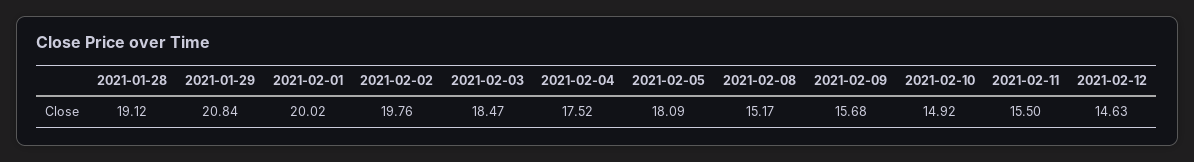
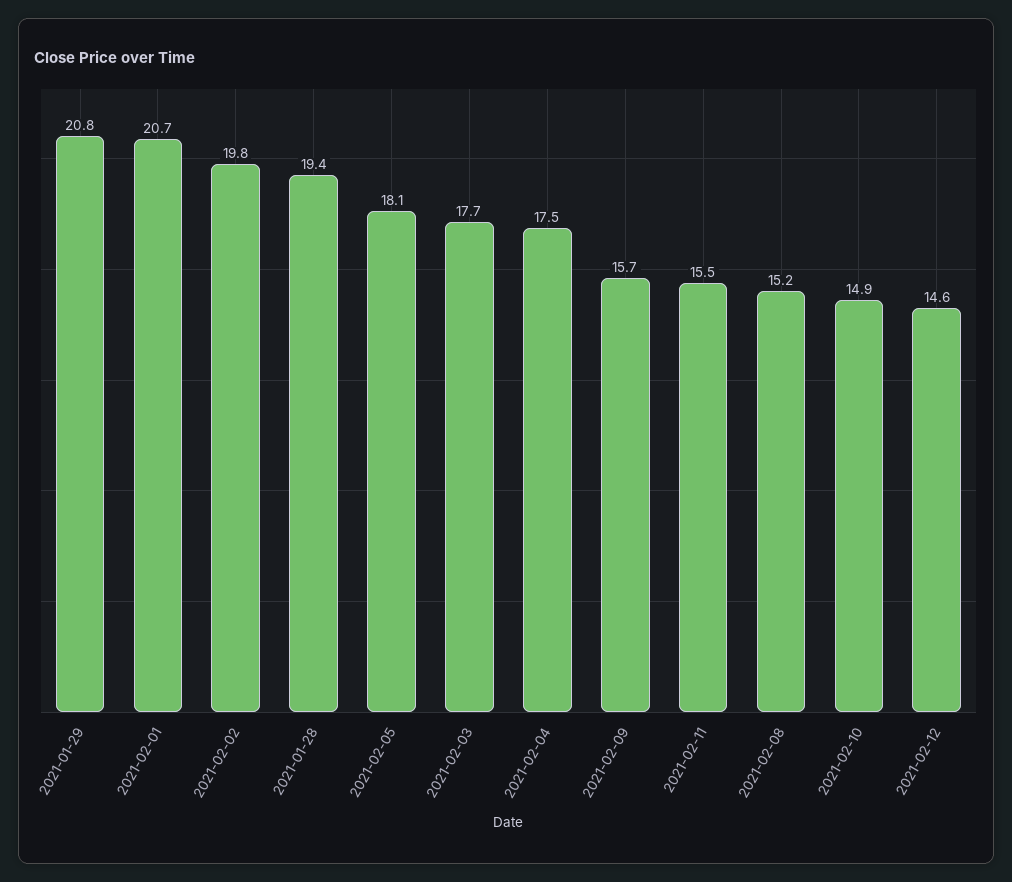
  {
-   "2021-01-28": 19.12,
+   "2021-01-28": 19.4,
    "2021-01-29": 20.84,
-   "2021-02-01": 20.02,
+   "2021-02-01": 20.7,
    "2021-02-02": 19.76,
-   "2021-02-03": 18.47,
+   "2021-02-03": 17.7,
    "2021-02-04": 17.52,
    "2021-02-05": 18.09,
    "2021-02-08": 15.17,
    "2021-02-09": 15.68,
    "2021-02-10": 14.92,
    "2021-02-11": 15.5,
    "2021-02-12": 14.63
  }

